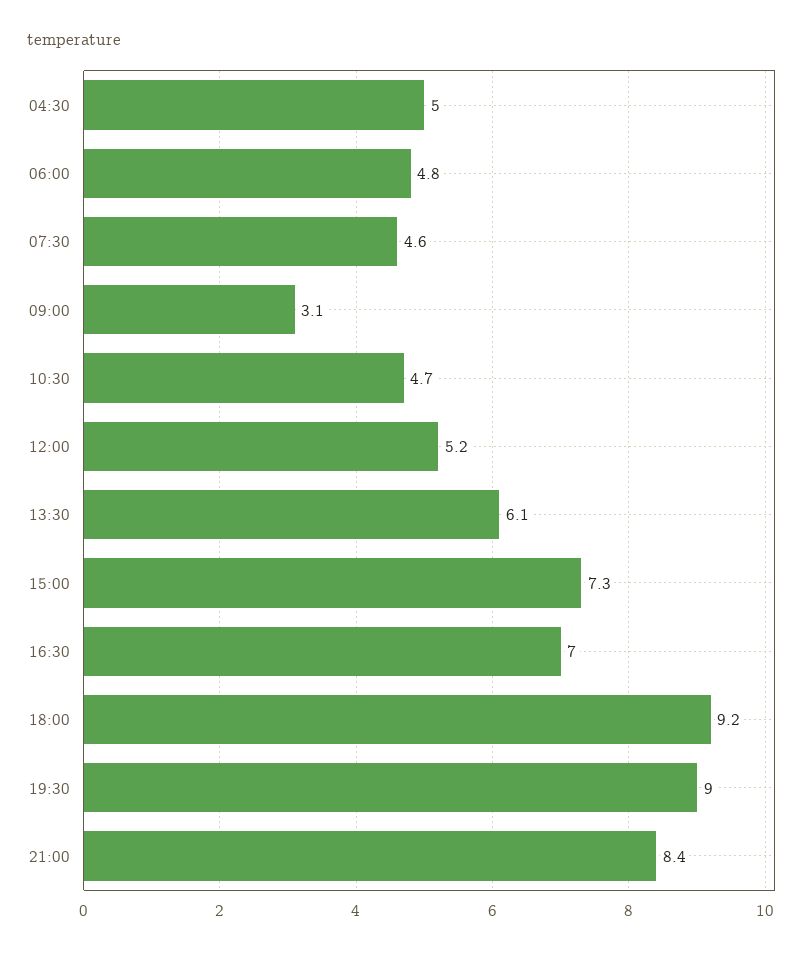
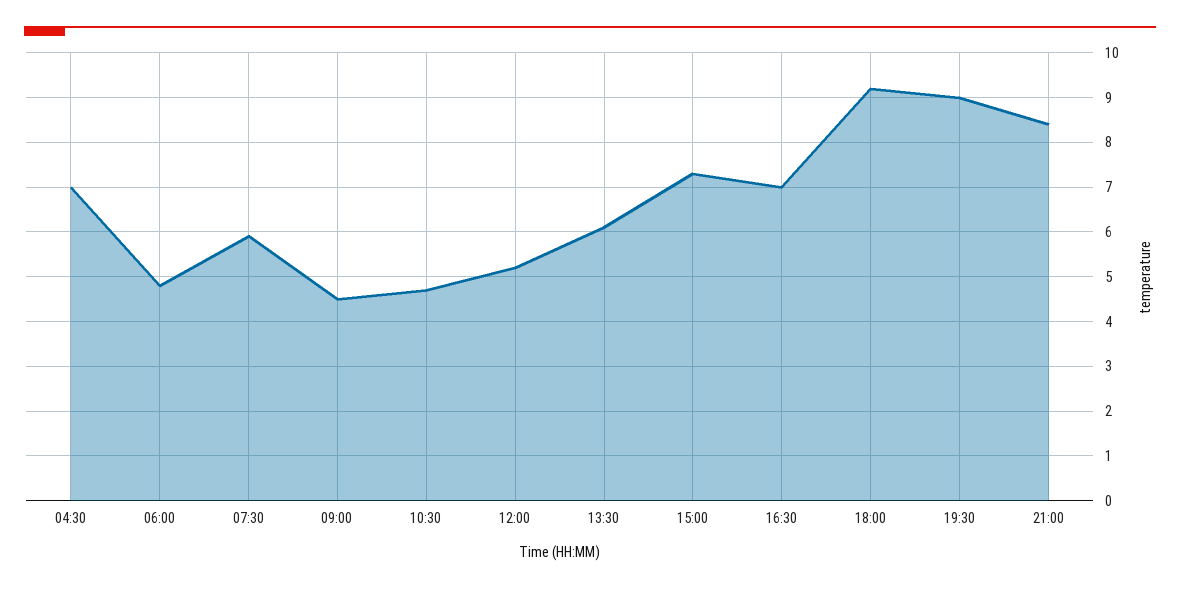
  {
-   "04:30": 5,
+   "04:30": 7,
    "06:00": 4.8,
-   "07:30": 4.6,
+   "07:30": 6,
-   "09:00": 3.1,
+   "09:00": 4.5,
    "10:30": 4.7,
    "12:00": 5.2,
    "13:30": 6.1,
    "15:00": 7.3,
    "16:30": 7,
    "18:00": 9.2,
    "19:30": 9,
    "21:00": 8.4
  }

